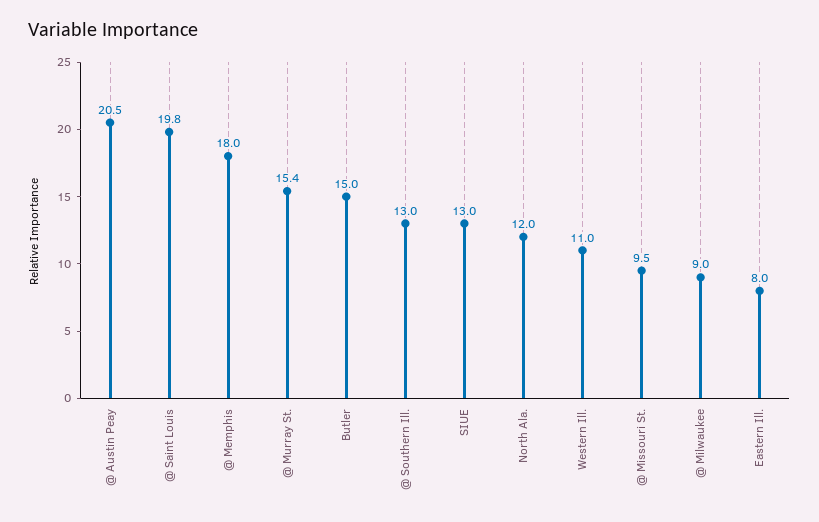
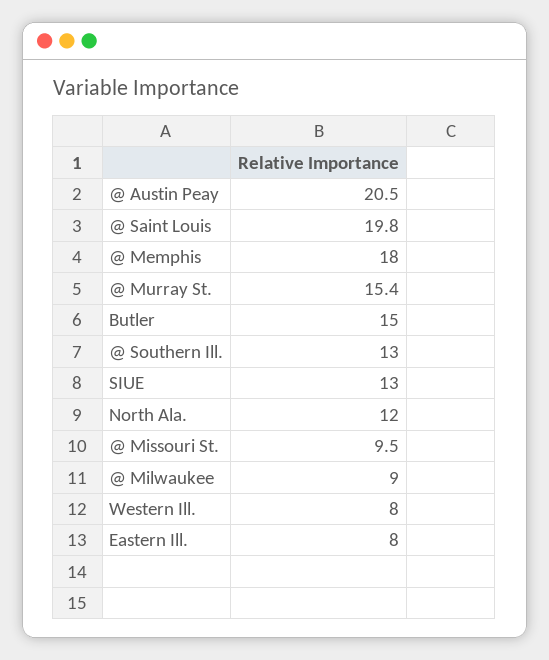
  {
    "@ Austin Peay": 20.5,
    "@ Saint Louis": 19.8,
    "@ Memphis": 18,
    "@ Murray St.": 15.4,
    "Butler": 15,
    "@ Southern Ill.": 13,
    "SIUE": 13,
    "North Ala.": 12,
-   "Western Ill.": 11,
+   "Western Ill.": 8,
    "@ Missouri St.": 9.5,
    "@ Milwaukee": 9,
    "Eastern Ill.": 8
  }

